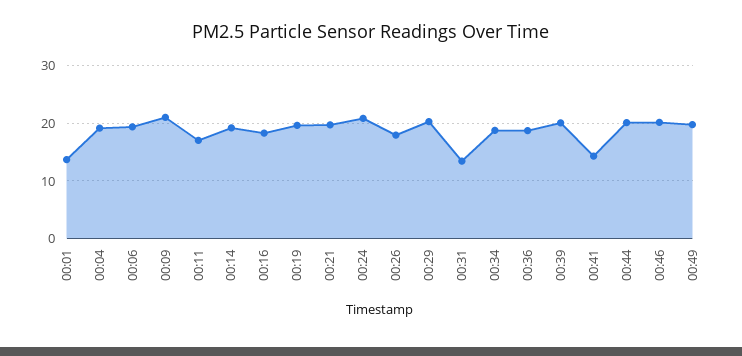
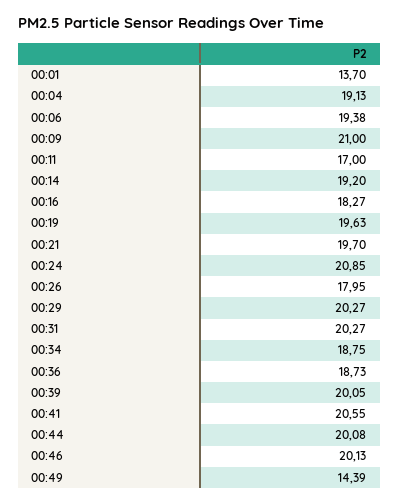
  {
    "00:01": 13.7,
    "00:04": 19.13,
    "00:06": 19.38,
    "00:09": 21,
    "00:11": 17,
    "00:14": 19.2,
    "00:16": 18.27,
    "00:19": 19.63,
    "00:21": 19.7,
    "00:24": 20.85,
    "00:26": 17.95,
    "00:29": 20.27,
-   "00:31": 14,
+   "00:31": 20.27,
    "00:34": 18.75,
    "00:36": 18.73,
    "00:39": 20.05,
-   "00:41": 14,
+   "00:41": 20.55,
    "00:44": 20.08,
    "00:46": 20.13,
-   "00:49": 20
+   "00:49": 14.39
  }

